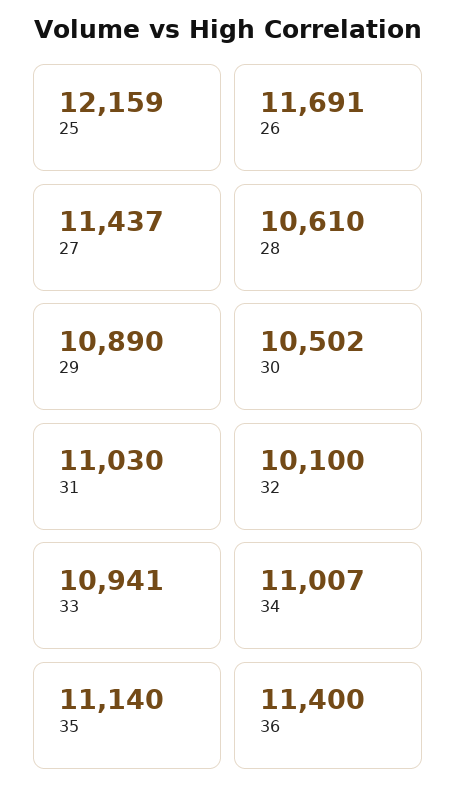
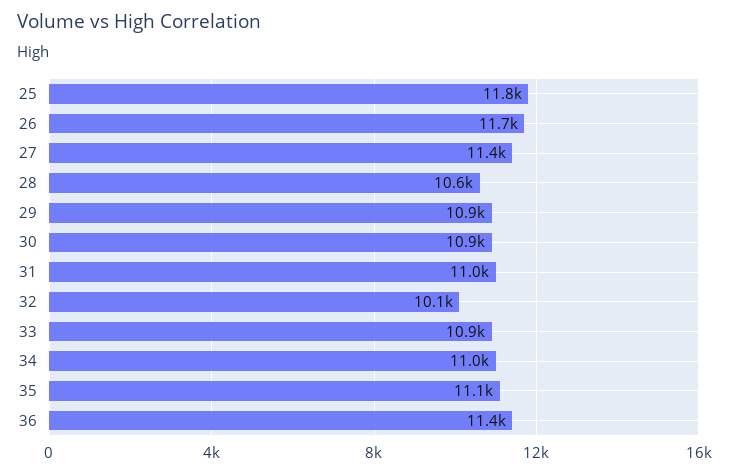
  {
-   "25": 12159,
+   "25": 11800,
    "26": 11691,
    "27": 11437,
    "28": 10610,
    "29": 10890,
-   "30": 10502,
+   "30": 10900,
    "31": 11030,
    "32": 10100,
    "33": 10941,
    "34": 11007,
    "35": 11140,
    "36": 11400
  }

